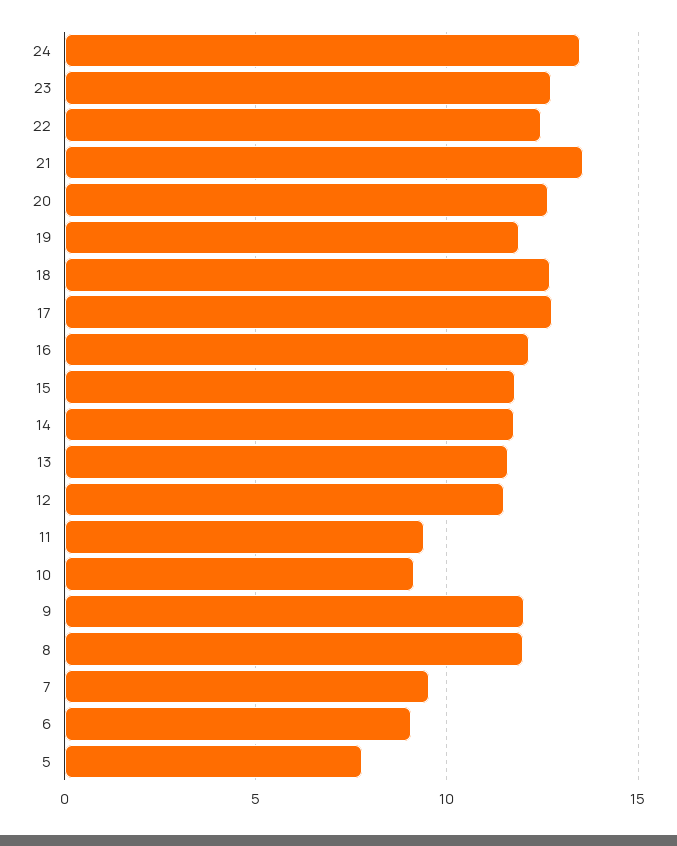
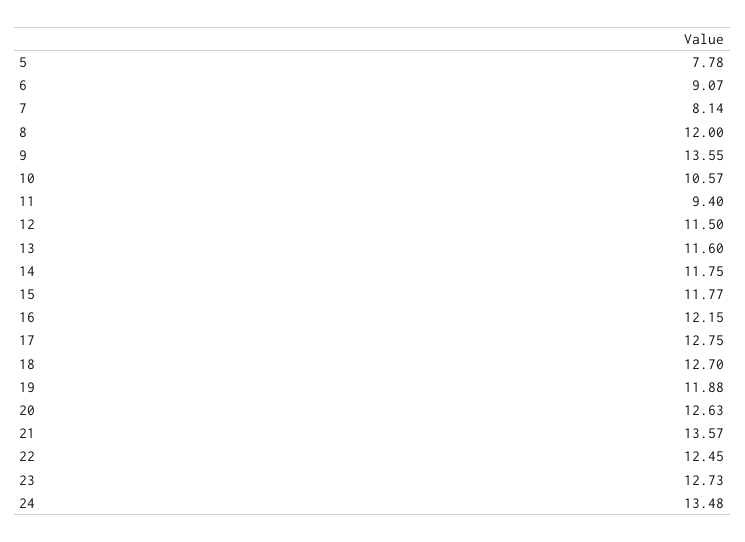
  {
    "24": 13.48,
    "23": 12.73,
    "22": 12.45,
    "21": 13.57,
    "20": 12.63,
    "19": 11.88,
    "18": 12.7,
    "17": 12.75,
    "16": 12.15,
    "15": 11.77,
    "14": 11.75,
    "13": 11.6,
    "12": 11.5,
    "11": 9.4,
-   "10": 9,
+   "10": 10.57,
-   "9": 12,
+   "9": 13.55,
    "8": 12,
-   "7": 9.5,
+   "7": 8.14,
    "6": 9.07,
    "5": 7.78
  }

